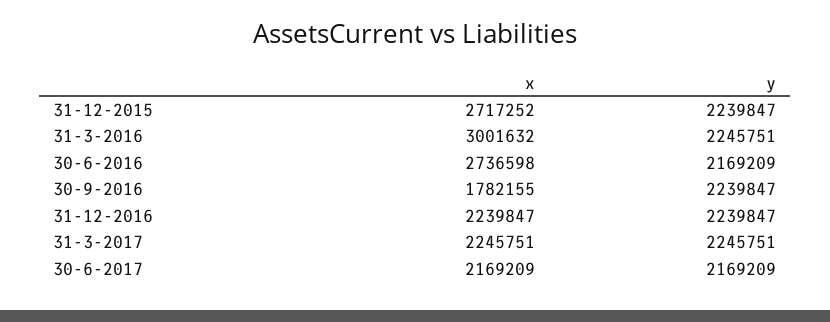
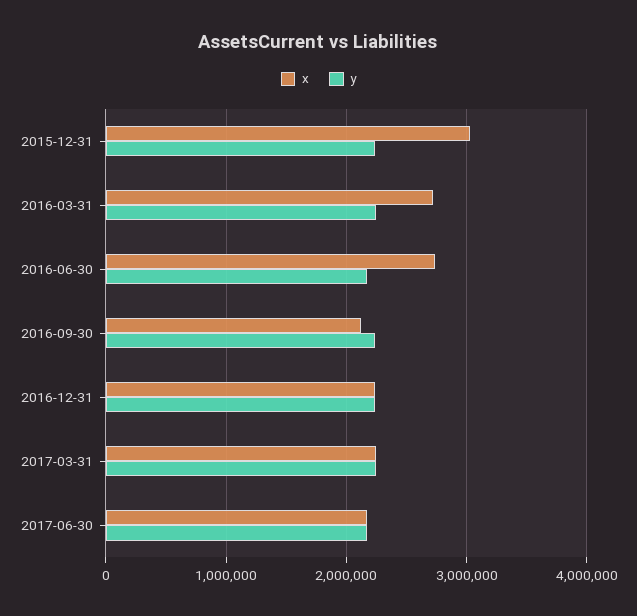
  {
    "x": {
-     "31-12-2015": 2717252,
+     "31-12-2015": 3000000,
-     "31-3-2016": 3001632,
+     "31-3-2016": 2700000,
      "30-6-2016": 2736598,
-     "30-9-2016": 1782155,
+     "30-9-2016": 2100000,
      "31-12-2016": 2239847,
      "31-3-2017": 2245751,
      "30-6-2017": 2169209
    },
    "y": {
      "31-12-2015": 2239847,
      "31-3-2016": 2245751,
      "30-6-2016": 2169209,
      "30-9-2016": 2239847,
      "31-12-2016": 2239847,
      "31-3-2017": 2245751,
      "30-6-2017": 2169209
    }
  }

